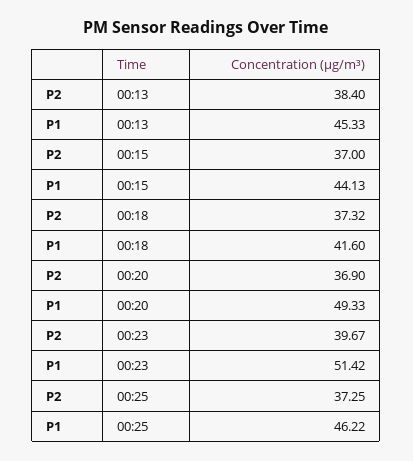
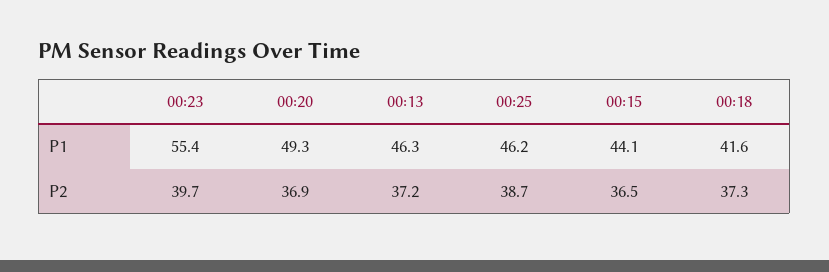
  {
    "P2": {
-     "00:13": 38.4,
+     "00:13": 37.2,
-     "00:15": 37,
+     "00:15": 36.5,
      "00:18": 37.32,
      "00:20": 36.9,
      "00:23": 39.67,
-     "00:25": 37.25
+     "00:25": 38.7
    },
    "P1": {
-     "00:13": 45.33,
+     "00:13": 46.3,
      "00:15": 44.13,
      "00:18": 41.6,
      "00:20": 49.33,
-     "00:23": 51.42,
+     "00:23": 55.4,
      "00:25": 46.22
    }
  }

